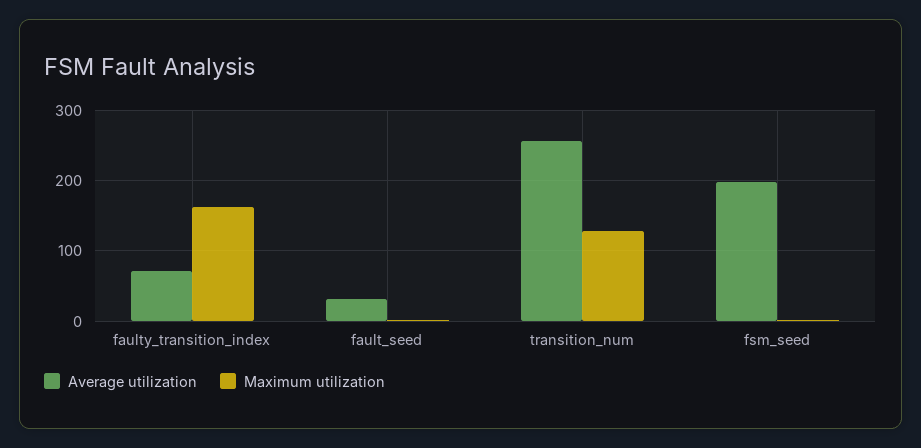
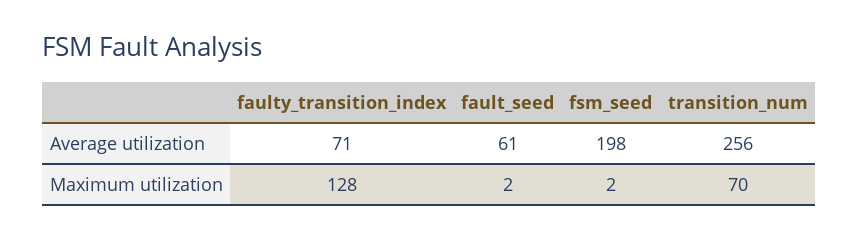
  {
    "Average utilization": {
      "faulty_transition_index": 71,
-     "fault_seed": 30,
+     "fault_seed": 61,
      "transition_num": 256,
      "fsm_seed": 198
    },
    "Maximum utilization": {
-     "faulty_transition_index": 160,
+     "faulty_transition_index": 128,
      "fault_seed": 2,
-     "transition_num": 130,
+     "transition_num": 70,
      "fsm_seed": 2
    }
  }

